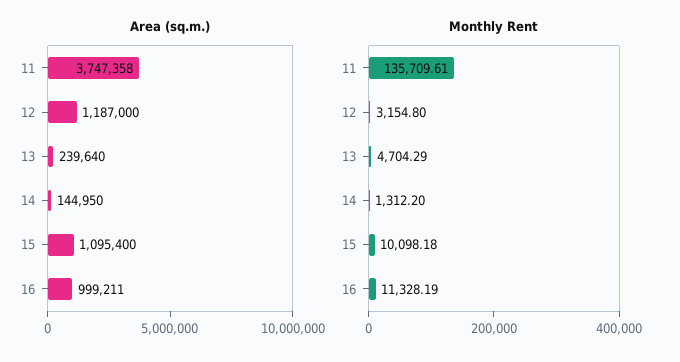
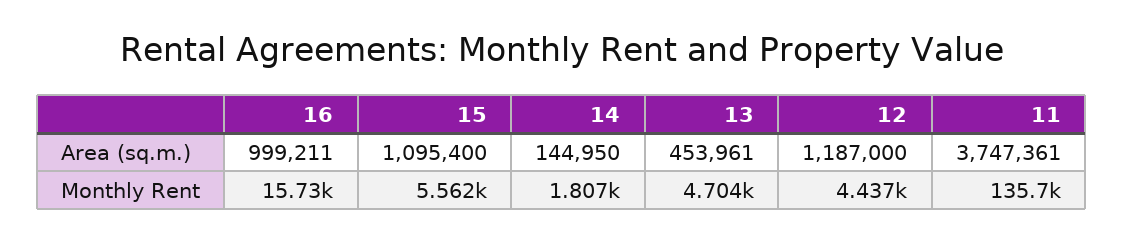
  {
    "Area (sq.m.)": {
-     "11": 3747358,
+     "11": 3747361,
      "12": 1187000,
-     "13": 239640,
+     "13": 453961,
      "14": 144950,
      "15": 1095400,
      "16": 999211
    },
    "Monthly Rent": {
      "11": 135709.61,
-     "12": 3154.8,
+     "12": 4437,
      "13": 4704.29,
-     "14": 1312.2,
+     "14": 1807,
-     "15": 10098.18,
+     "15": 5562,
-     "16": 11328.19
+     "16": 15730
    }
  }

